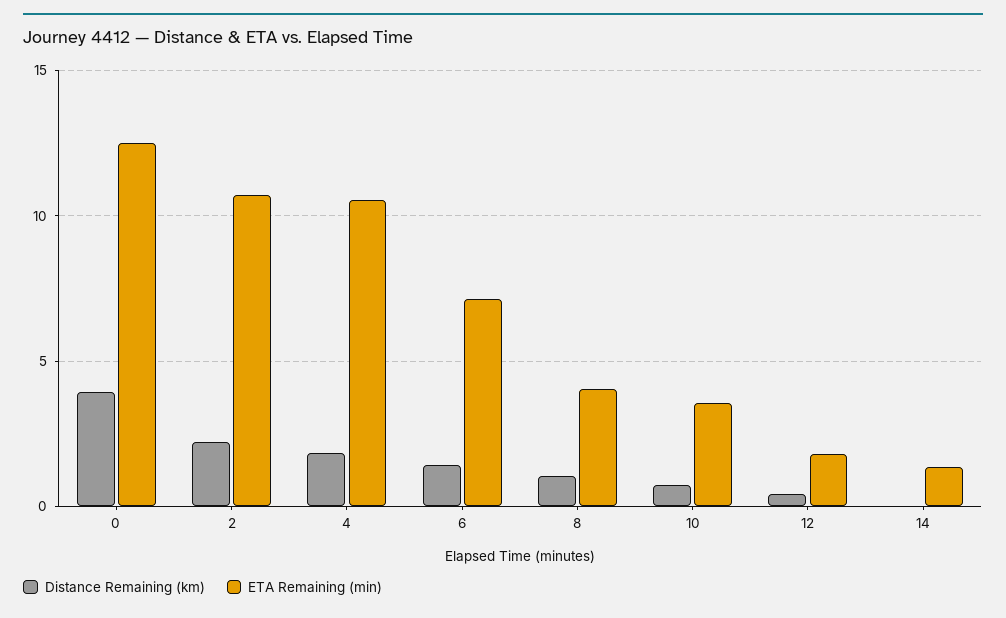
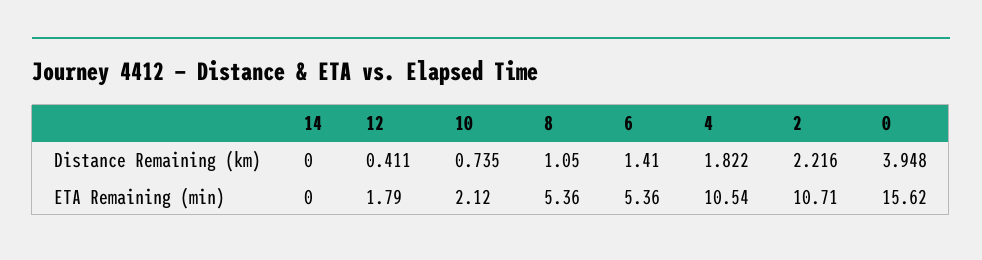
  {
    "Distance Remaining (km)": {
      "0": 3.948,
      "2": 2.216,
      "4": 1.822,
      "6": 1.41,
      "8": 1.05,
      "10": 0.735,
      "12": 0.411,
      "14": 0
    },
    "ETA Remaining (min)": {
-     "0": 12.5,
+     "0": 15.62,
      "2": 10.71,
      "4": 10.54,
-     "6": 7,
+     "6": 5.36,
-     "8": 4,
+     "8": 5.36,
-     "10": 3.5,
+     "10": 2.12,
      "12": 1.79,
-     "14": 1.5
+     "14": 0
    }
  }

